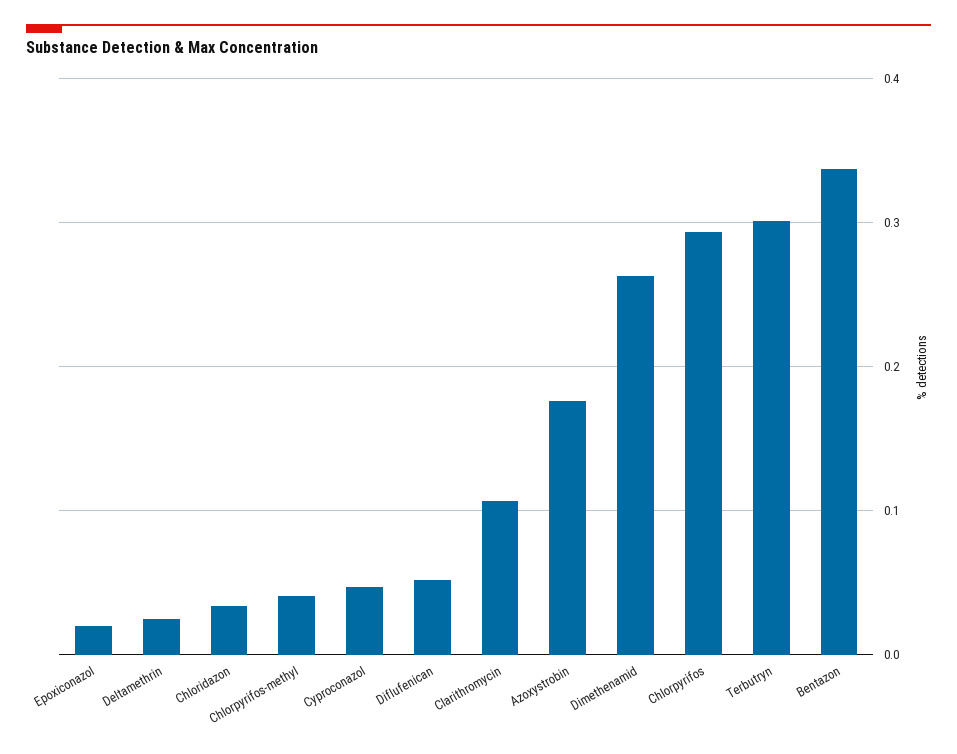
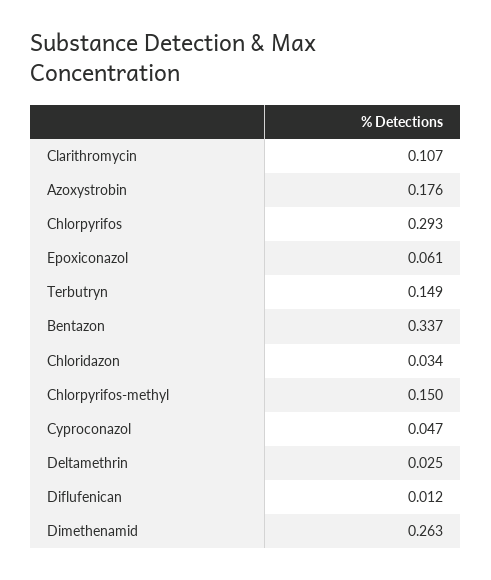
  {
-   "Epoxiconazol": 0.02,
+   "Epoxiconazol": 0.061,
    "Deltamethrin": 0.025,
    "Chloridazon": 0.034,
-   "Chlorpyrifos-methyl": 0.04,
+   "Chlorpyrifos-methyl": 0.15,
    "Cyproconazol": 0.047,
-   "Diflufenican": 0.05,
+   "Diflufenican": 0.012,
    "Clarithromycin": 0.107,
    "Azoxystrobin": 0.176,
    "Dimethenamid": 0.263,
    "Chlorpyrifos": 0.293,
-   "Terbutryn": 0.3,
+   "Terbutryn": 0.149,
    "Bentazon": 0.337
  }

